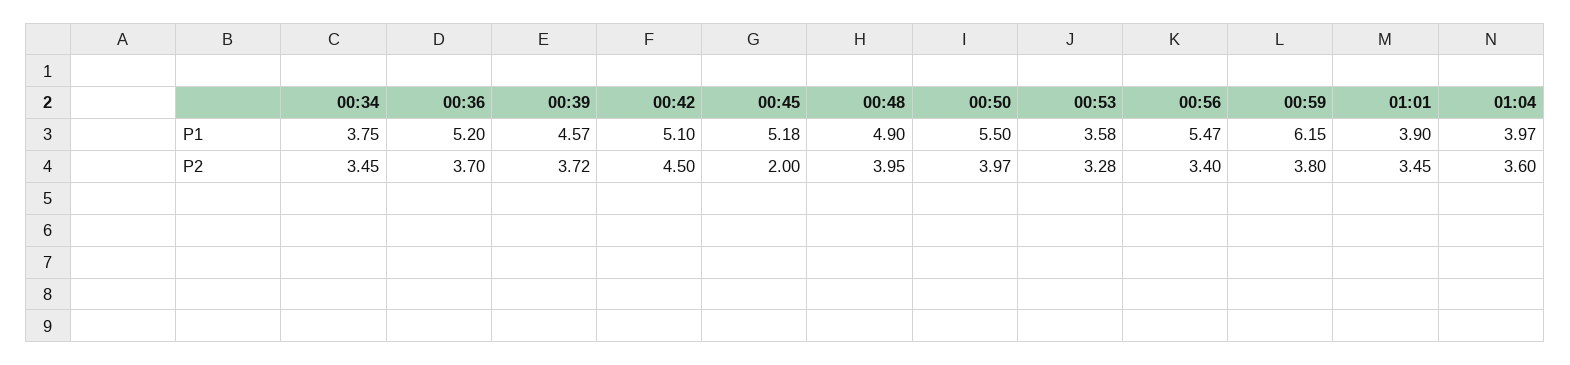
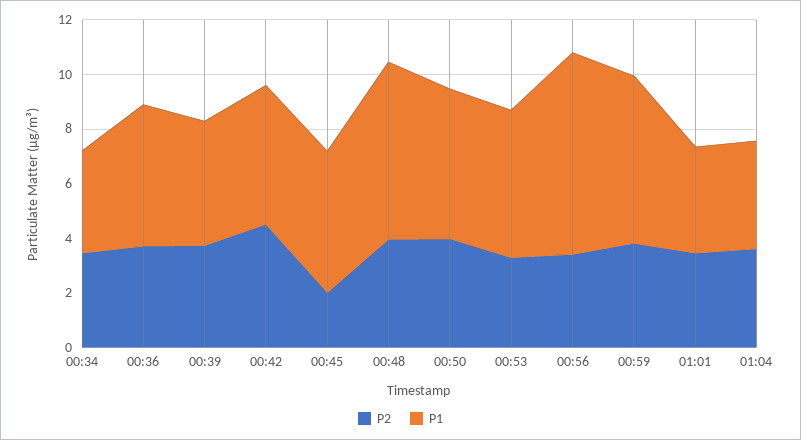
  {
    "P1": {
      "00:34": 3.75,
      "00:36": 5.2,
      "00:39": 4.57,
      "00:42": 5.1,
      "00:45": 5.18,
-     "00:48": 4.9,
+     "00:48": 6.5,
      "00:50": 5.5,
-     "00:53": 3.58,
+     "00:53": 5.5,
-     "00:56": 5.47,
+     "00:56": 7.5,
      "00:59": 6.15,
      "01:01": 3.9,
      "01:04": 3.97
    },
    "P2": {
      "00:34": 3.45,
      "00:36": 3.7,
      "00:39": 3.72,
      "00:42": 4.5,
      "00:45": 2,
      "00:48": 3.95,
      "00:50": 3.97,
      "00:53": 3.28,
      "00:56": 3.4,
      "00:59": 3.8,
      "01:01": 3.45,
      "01:04": 3.6
    }
  }

